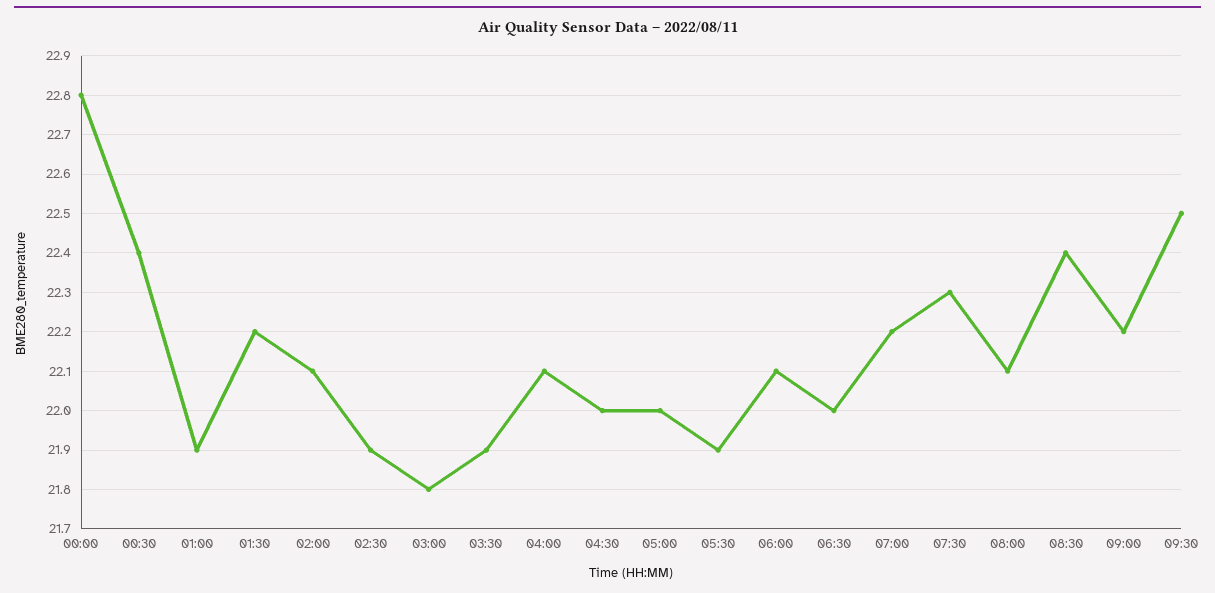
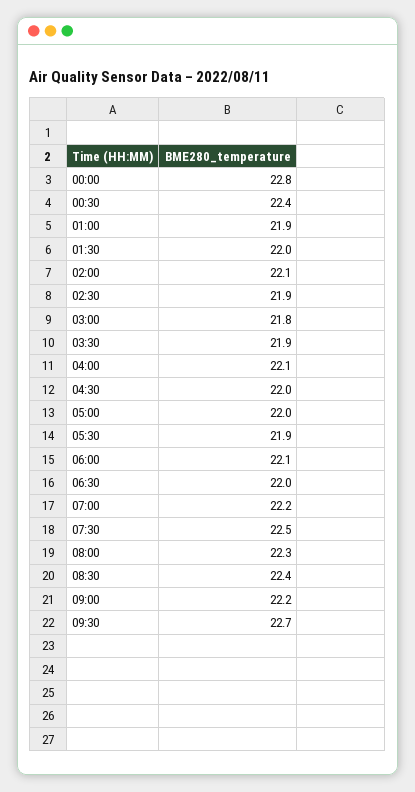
  {
    "00:00": 22.8,
    "00:30": 22.4,
    "01:00": 21.9,
-   "01:30": 22.2,
+   "01:30": 22,
    "02:00": 22.1,
    "02:30": 21.9,
    "03:00": 21.8,
    "03:30": 21.9,
    "04:00": 22.1,
    "04:30": 22,
    "05:00": 22,
    "05:30": 21.9,
    "06:00": 22.1,
    "06:30": 22,
    "07:00": 22.2,
-   "07:30": 22.3,
+   "07:30": 22.5,
-   "08:00": 22.1,
+   "08:00": 22.3,
    "08:30": 22.4,
    "09:00": 22.2,
-   "09:30": 22.5
+   "09:30": 22.7
  }

